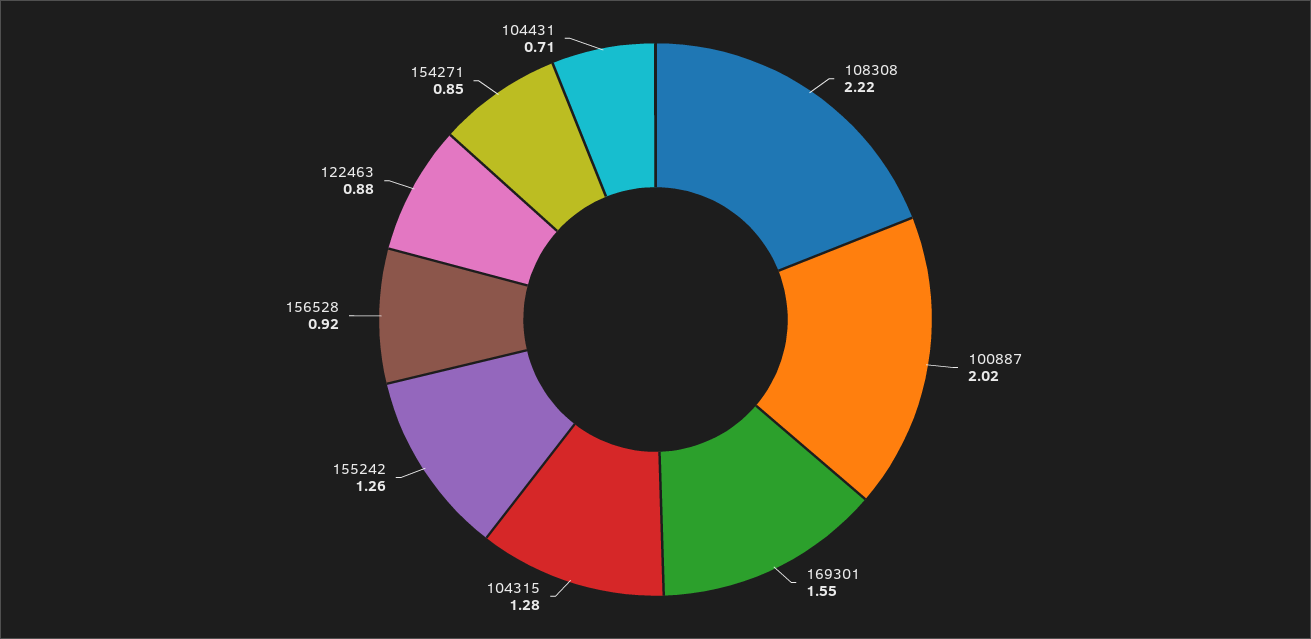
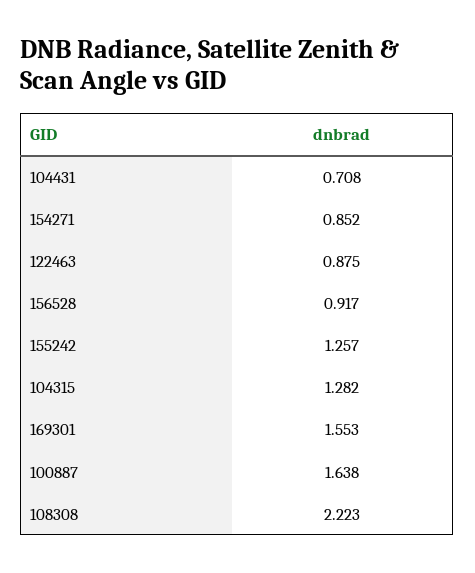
  {
    "108308": 2.223,
-   "100887": 2.02,
+   "100887": 1.638,
    "169301": 1.553,
    "104315": 1.282,
    "155242": 1.257,
    "156528": 0.917,
    "122463": 0.875,
    "154271": 0.852,
    "104431": 0.708
  }

